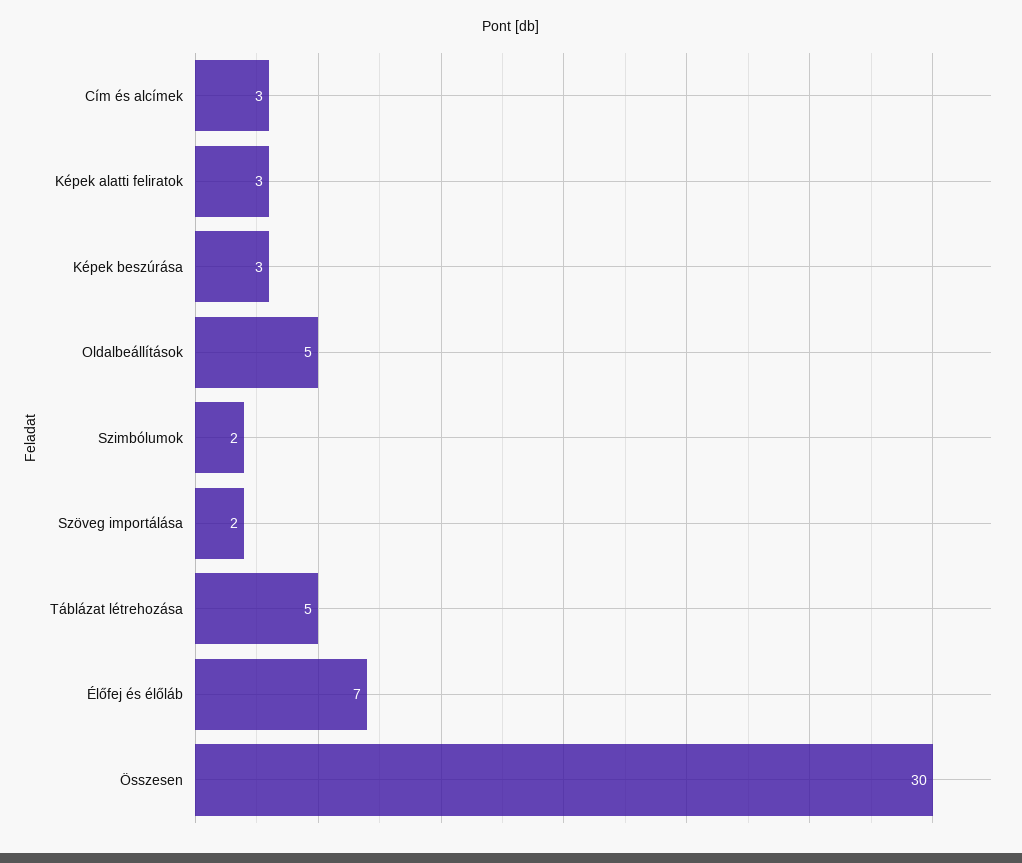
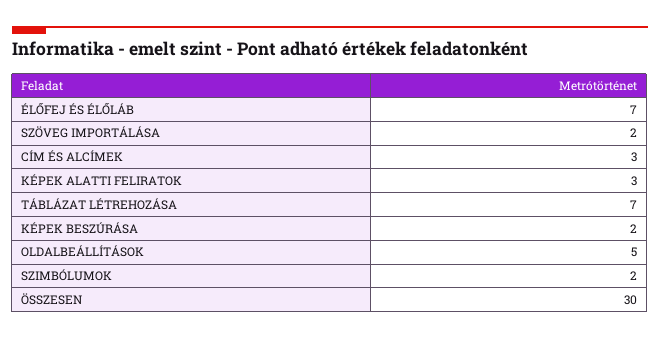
  {
    "Cím és alcímek": 3,
    "Képek alatti feliratok": 3,
-   "Képek beszúrása": 3,
+   "Képek beszúrása": 2,
    "Oldalbeállítások": 5,
    "Szimbólumok": 2,
    "Szöveg importálása": 2,
-   "Táblázat létrehozása": 5,
+   "Táblázat létrehozása": 7,
    "Élőfej és élőláb": 7,
    "Összesen": 30
  }

